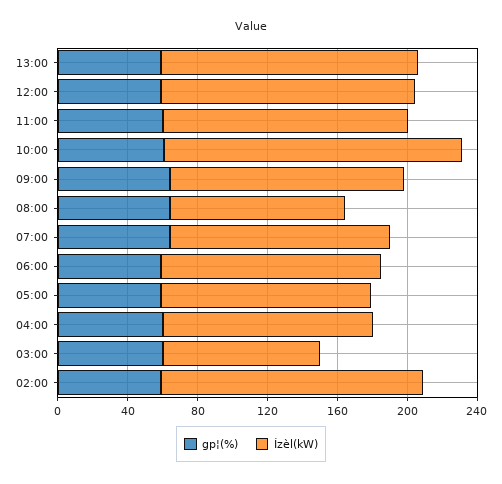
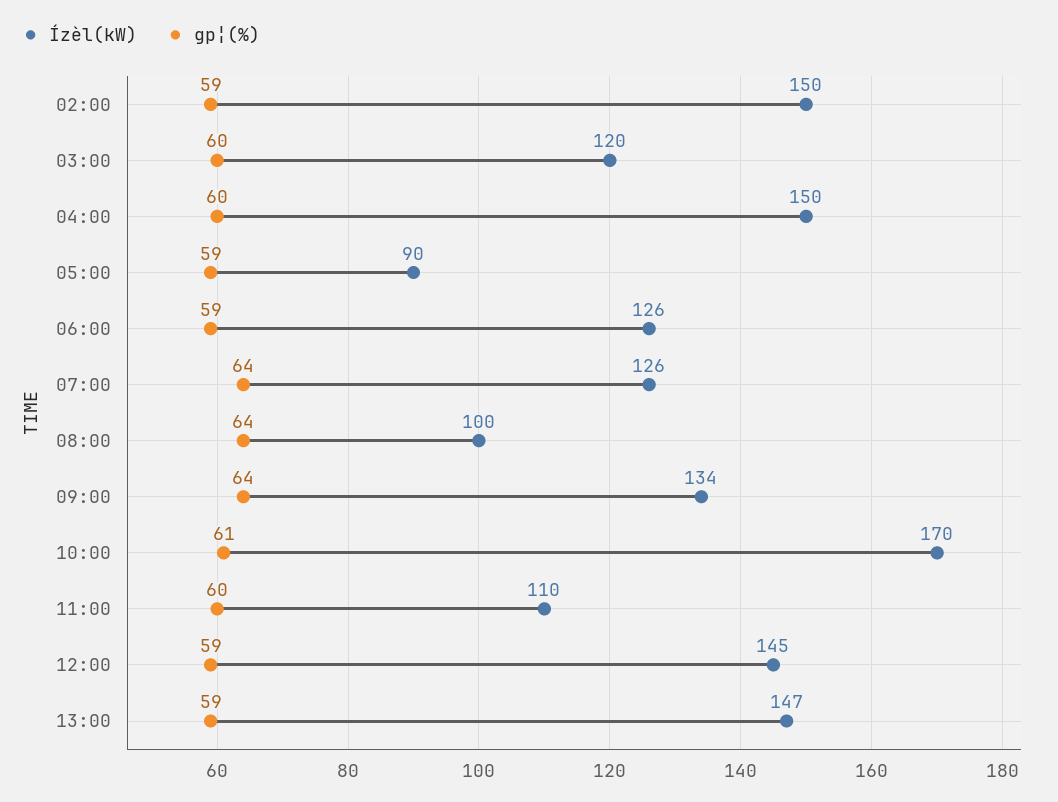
  {
    "gp¦(%)": {
      "13:00": 59,
      "12:00": 59,
      "11:00": 60,
      "10:00": 61,
      "09:00": 64,
      "08:00": 64,
      "07:00": 64,
      "06:00": 59,
      "05:00": 59,
      "04:00": 60,
      "03:00": 60,
      "02:00": 59
    },
    "Ízèl(kW)": {
      "13:00": 147,
      "12:00": 145,
-     "11:00": 140,
+     "11:00": 110,
      "10:00": 170,
      "09:00": 134,
      "08:00": 100,
      "07:00": 126,
      "06:00": 126,
-     "05:00": 120,
+     "05:00": 90,
-     "04:00": 120,
+     "04:00": 150,
-     "03:00": 90,
+     "03:00": 120,
      "02:00": 150
    }
  }

